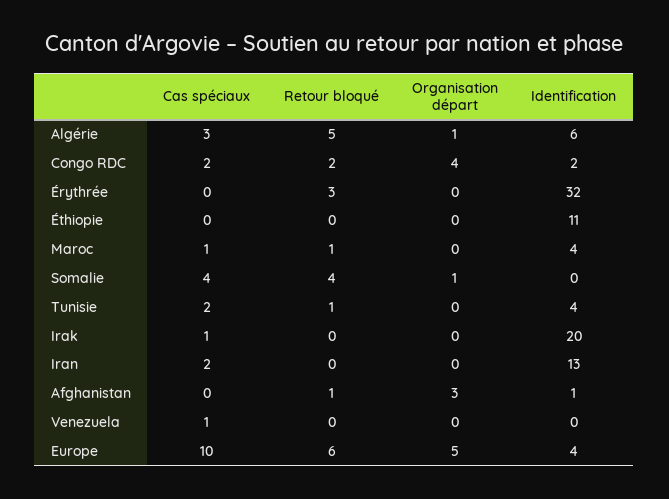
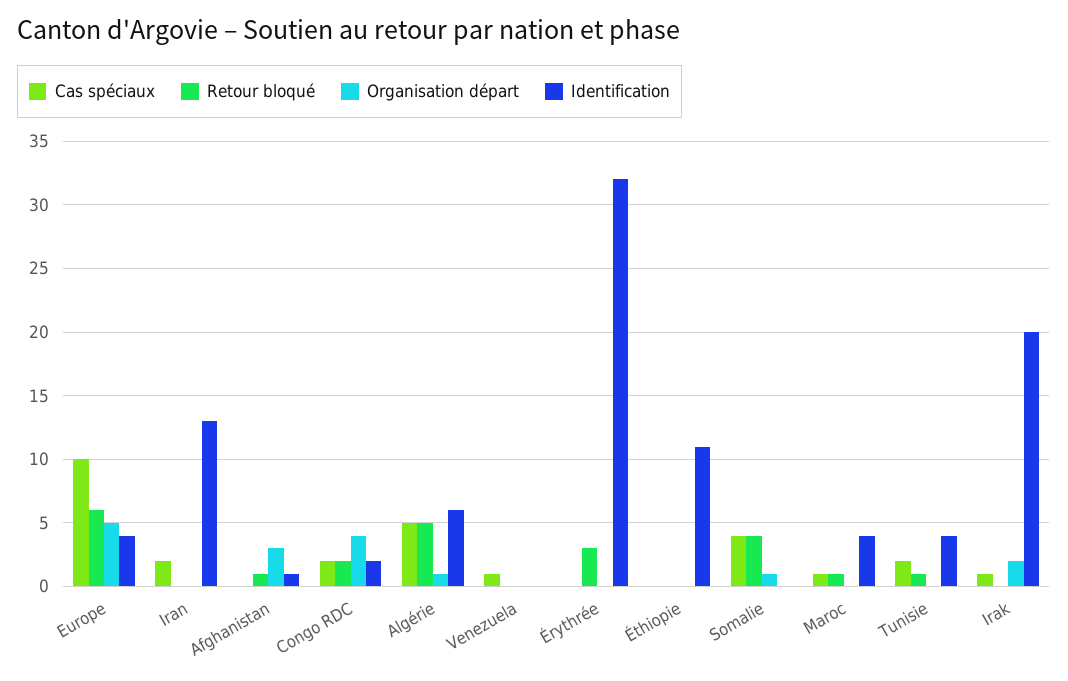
  {
    "Cas spéciaux": {
-     "Algérie": 3,
+     "Algérie": 5,
      "Congo RDC": 2,
      "Érythrée": 0,
      "Éthiopie": 0,
      "Maroc": 1,
      "Somalie": 4,
      "Tunisie": 2,
      "Irak": 1,
      "Iran": 2,
      "Afghanistan": 0,
      "Venezuela": 1,
      "Europe": 10
    },
    "Retour bloqué": {
      "Algérie": 5,
      "Congo RDC": 2,
      "Érythrée": 3,
      "Éthiopie": 0,
      "Maroc": 1,
      "Somalie": 4,
      "Tunisie": 1,
      "Irak": 0,
      "Iran": 0,
      "Afghanistan": 1,
      "Venezuela": 0,
      "Europe": 6
    },
    "Organisation départ": {
      "Algérie": 1,
      "Congo RDC": 4,
      "Érythrée": 0,
      "Éthiopie": 0,
      "Maroc": 0,
      "Somalie": 1,
      "Tunisie": 0,
-     "Irak": 0,
+     "Irak": 2,
      "Iran": 0,
      "Afghanistan": 3,
      "Venezuela": 0,
      "Europe": 5
    },
    "Identification": {
      "Algérie": 6,
      "Congo RDC": 2,
      "Érythrée": 32,
      "Éthiopie": 11,
      "Maroc": 4,
      "Somalie": 0,
      "Tunisie": 4,
      "Irak": 20,
      "Iran": 13,
      "Afghanistan": 1,
      "Venezuela": 0,
      "Europe": 4
    }
  }

